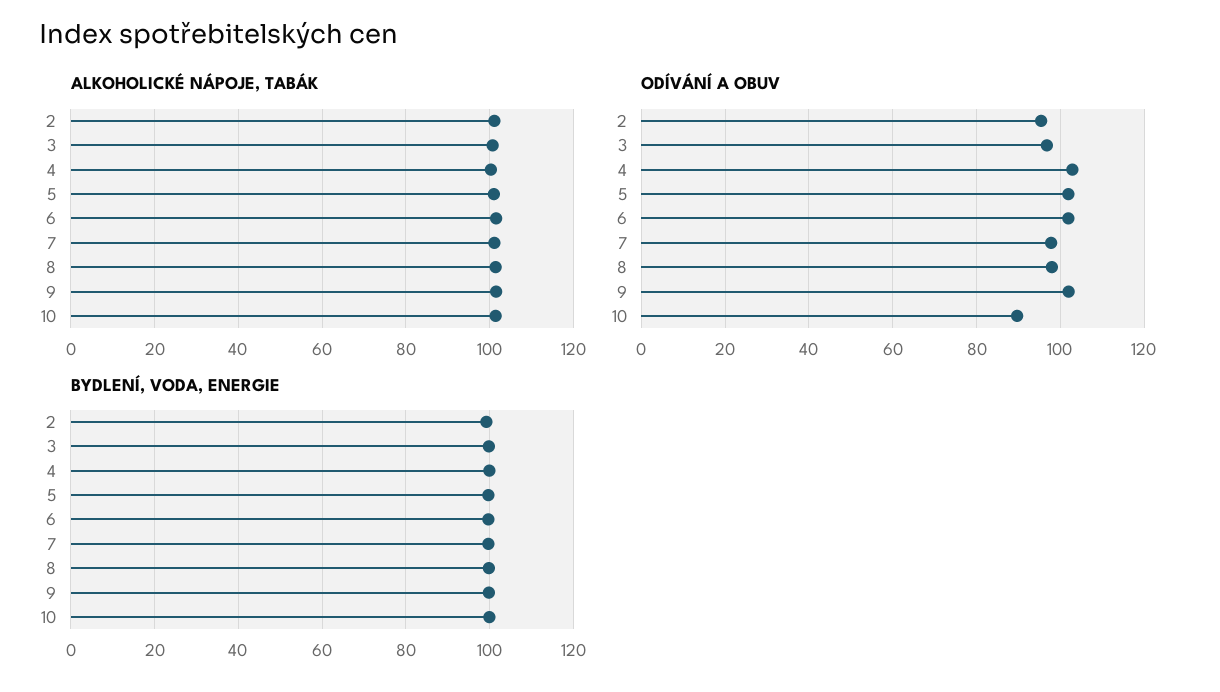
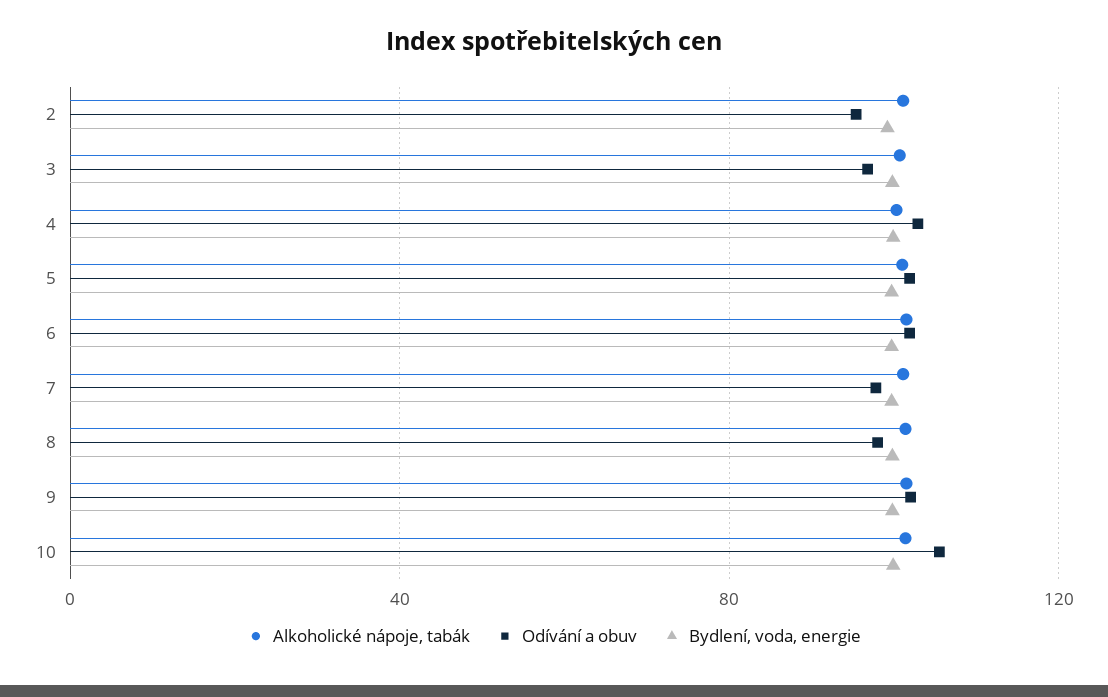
  {
    "ALKOHOLICKÉ NÁPOJE, TABÁK": {
      "2": 102,
      "3": 100,
      "4": 100,
      "5": 102,
      "6": 102,
      "7": 102,
      "8": 102,
      "9": 102,
      "10": 102
    },
    "ODÍVÁNÍ A OBUV": {
      "2": 96,
      "3": 96,
      "4": 102,
      "5": 102,
      "6": 102,
      "7": 98,
      "8": 98,
      "9": 102,
-     "10": 90
+     "10": 105
    },
    "BYDLENÍ, VODA, ENERGIE": {
      "2": 100,
      "3": 100,
      "4": 100,
      "5": 100,
      "6": 100,
      "7": 100,
      "8": 100,
      "9": 100,
      "10": 100
    }
  }

